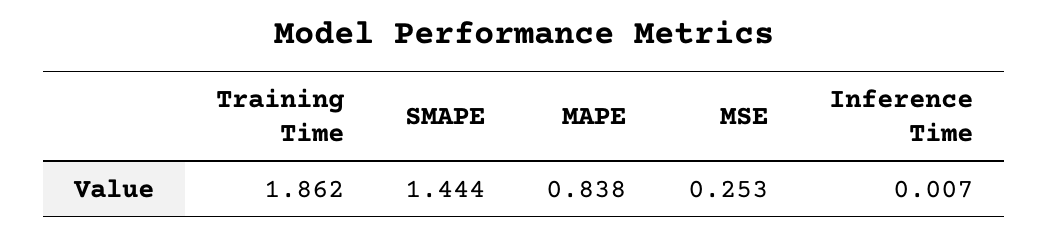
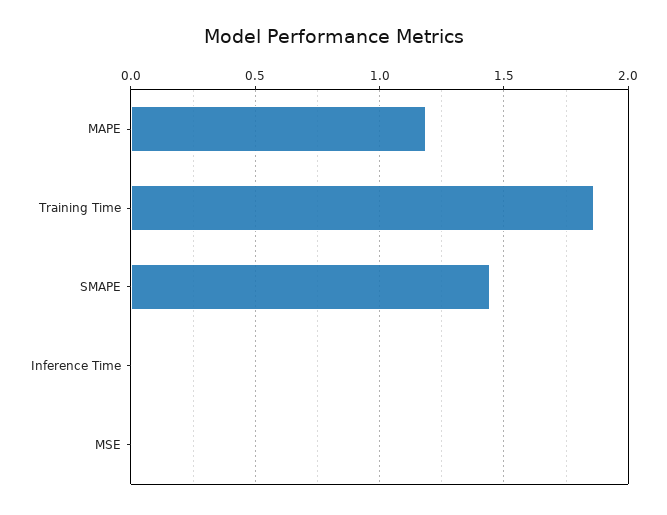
  {
    "Training Time": 1.862,
    "SMAPE": 1.444,
-   "MAPE": 0.838,
+   "MAPE": 1.2,
-   "MSE": 0.253,
+   "MSE": 0,
    "Inference Time": 0.007
  }

